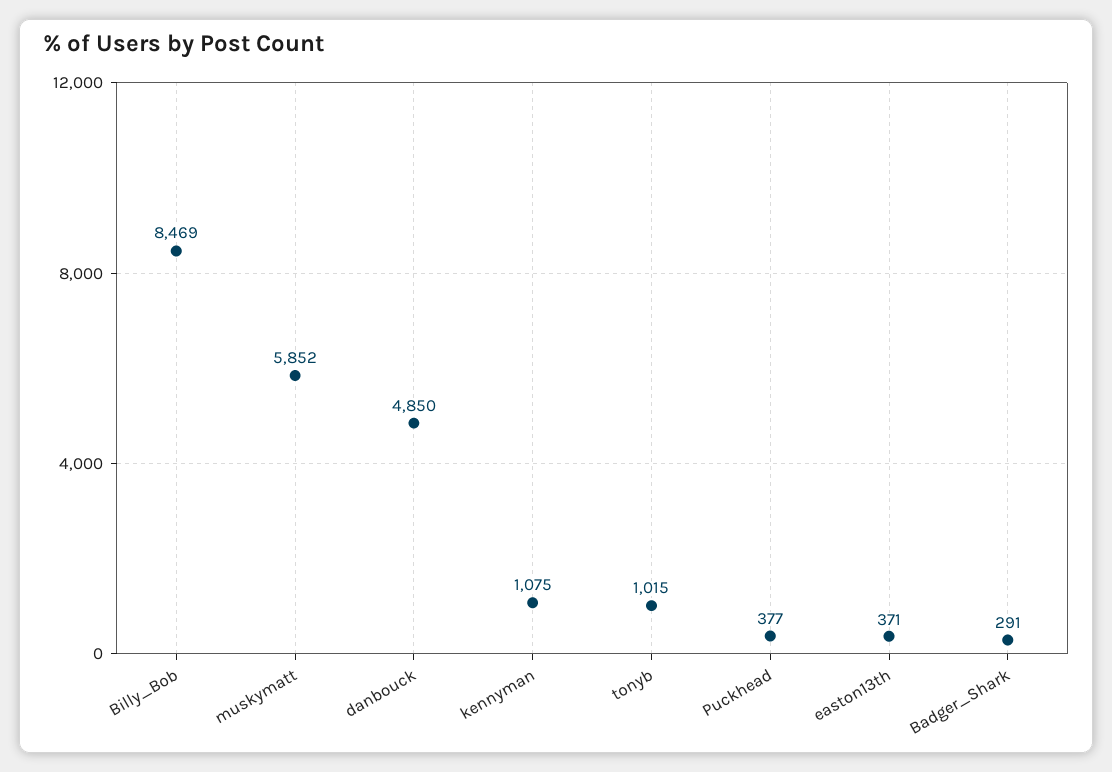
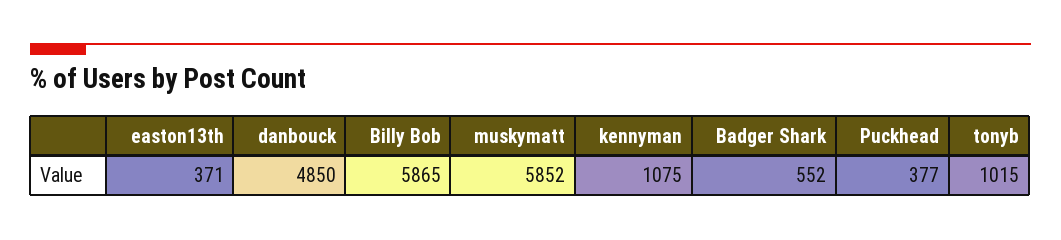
  {
-   "Billy_Bob": 8469,
+   "Billy_Bob": 5865,
    "muskymatt": 5852,
    "danbouck": 4850,
    "kennyman": 1075,
    "tonyb": 1015,
    "Puckhead": 377,
    "easton13th": 371,
-   "Badger_Shark": 291
+   "Badger_Shark": 552
  }

